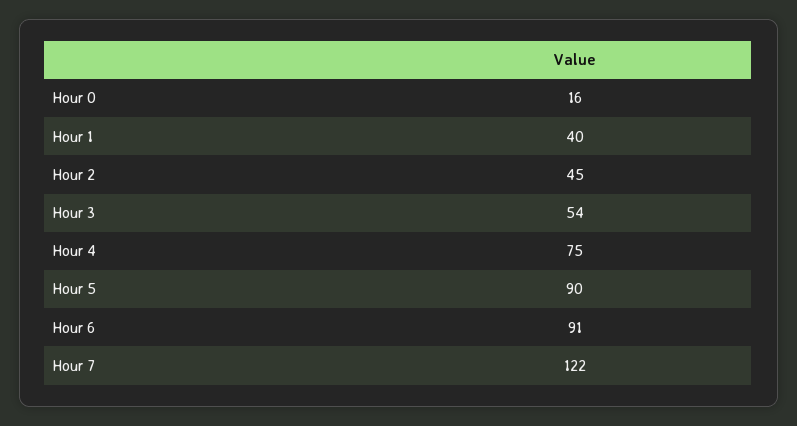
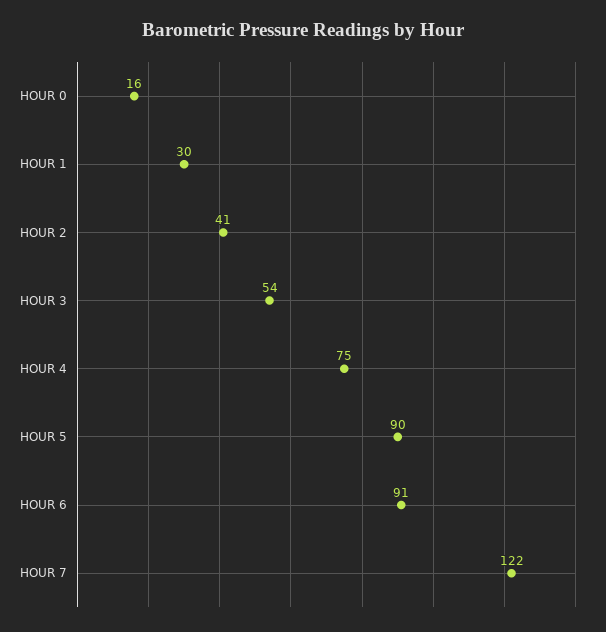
  {
    "Hour 0": 16,
-   "Hour 1": 40,
+   "Hour 1": 30,
-   "Hour 2": 45,
+   "Hour 2": 41,
    "Hour 3": 54,
    "Hour 4": 75,
    "Hour 5": 90,
    "Hour 6": 91,
    "Hour 7": 122
  }

